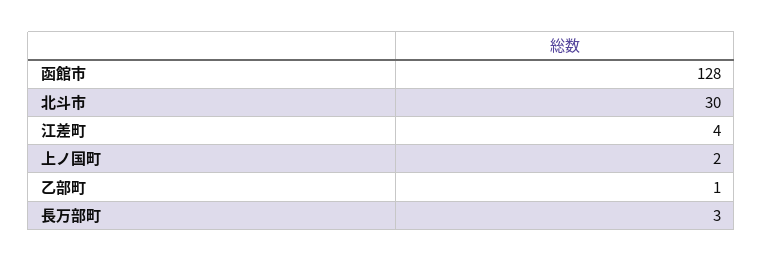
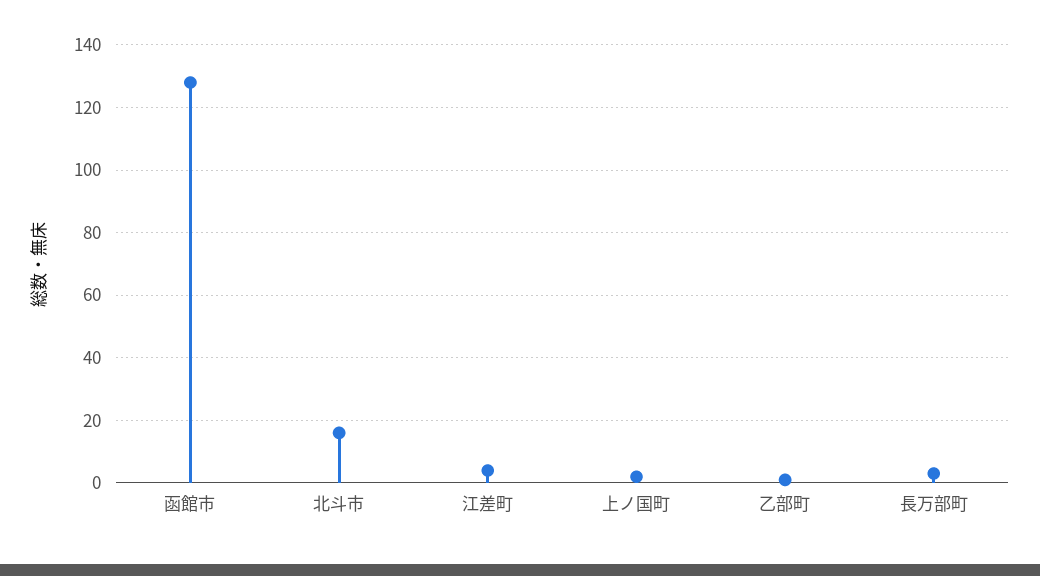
  {
    "函館市": 128,
-   "北斗市": 30,
+   "北斗市": 15,
    "江差町": 4,
    "上ノ国町": 2,
    "乙部町": 1,
    "長万部町": 3
  }

